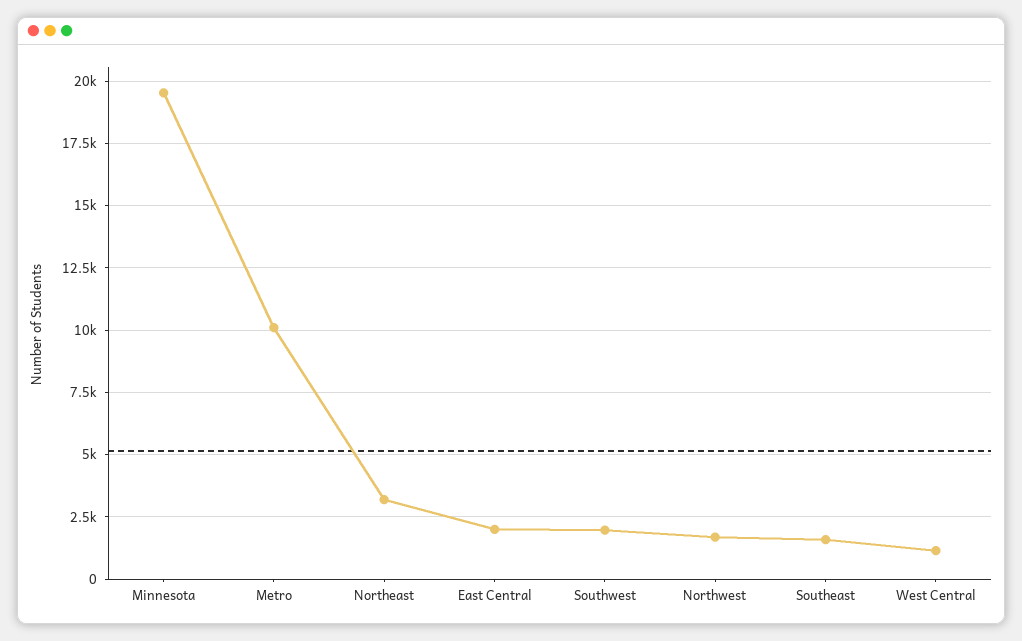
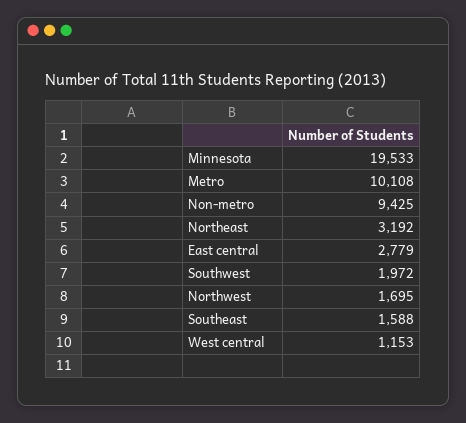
  {
    "Minnesota": 19533,
    "Metro": 10108,
    "Northeast": 3192,
-   "East Central": 2000,
+   "East Central": 2779,
    "Southwest": 1972,
    "Northwest": 1695,
    "Southeast": 1588,
-   "West Central": 1153
+   "West Central": 1153,
+   "Non-metro": 9425
  }

